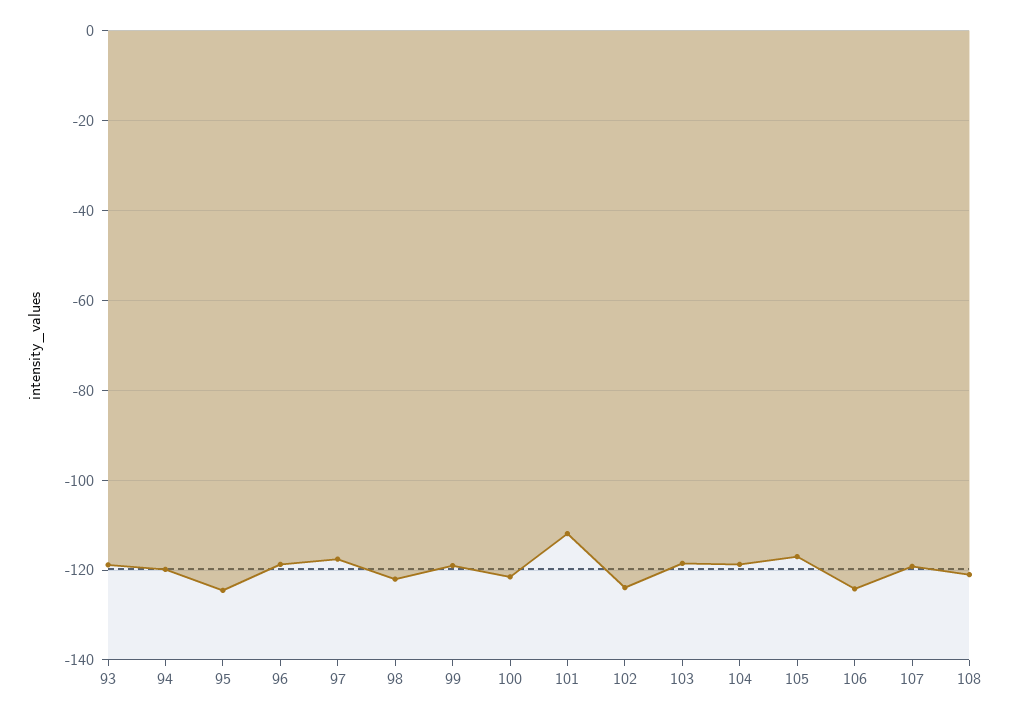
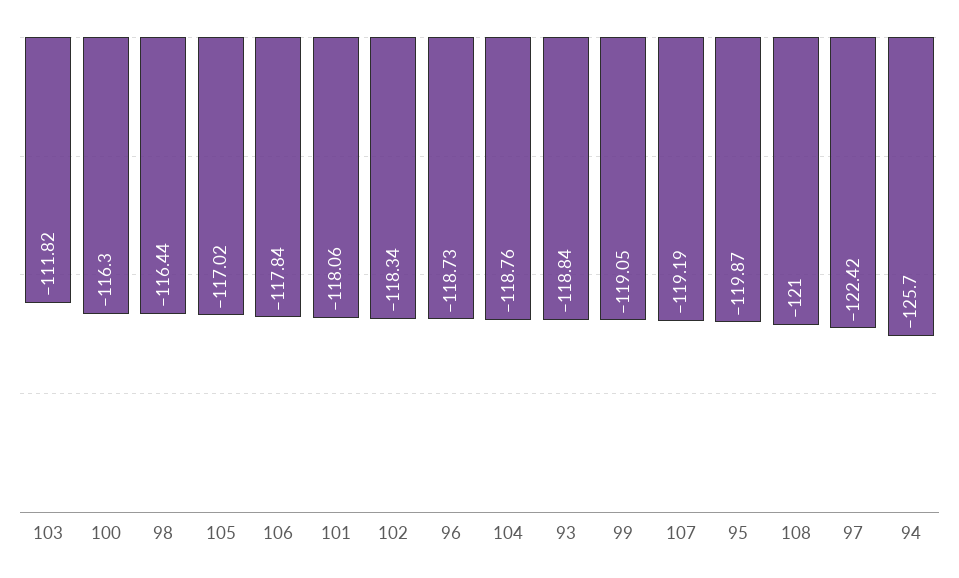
  {
    "93": -118.84,
-   "94": -120,
+   "94": -125.7,
-   "95": -124,
+   "95": -119.87,
    "96": -118.73,
-   "97": -118,
+   "97": -122.42,
-   "98": -122,
+   "98": -116.44,
    "99": -119.05,
-   "100": -122,
+   "100": -116.3,
-   "101": -112,
+   "101": -118.06,
-   "102": -124,
+   "102": -118.34,
-   "103": -118,
+   "103": -111.82,
    "104": -118.76,
    "105": -117.02,
-   "106": -124,
+   "106": -117.84,
    "107": -119.19,
    "108": -121
  }

